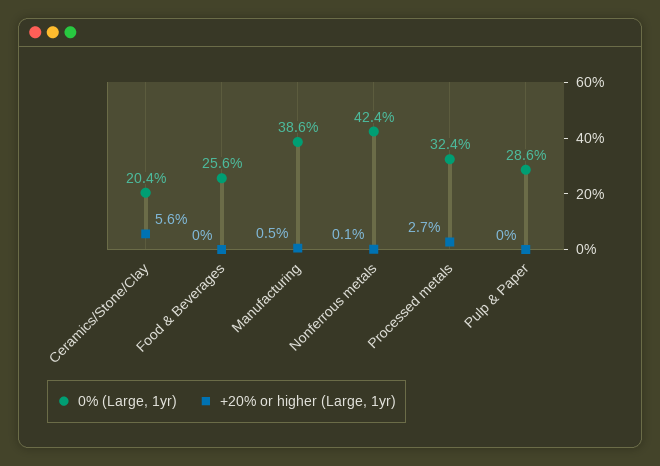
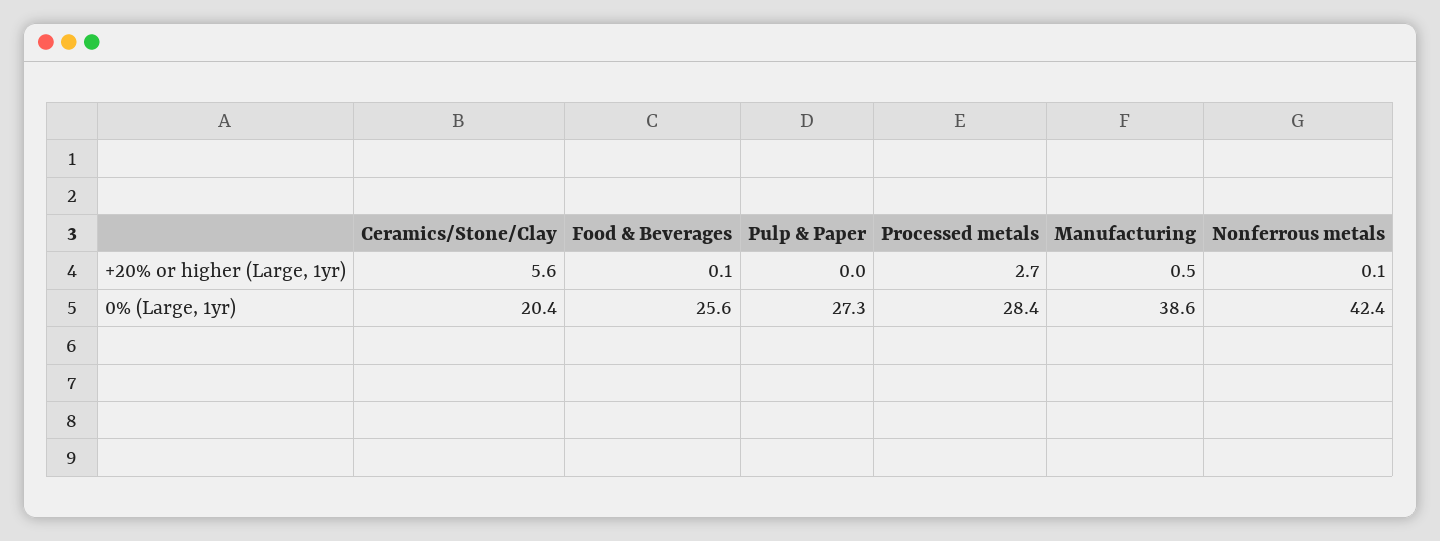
  {
    "0% (Large, 1yr)": {
      "Ceramics/Stone/Clay": 20.4,
      "Food & Beverages": 25.6,
      "Manufacturing": 38.6,
      "Nonferrous metals": 42.4,
-     "Processed metals": 32.4,
+     "Processed metals": 28.4,
-     "Pulp & Paper": 28.6
+     "Pulp & Paper": 27.3
    },
    "+20% or higher (Large, 1yr)": {
      "Ceramics/Stone/Clay": 5.6,
-     "Food & Beverages": 0,
+     "Food & Beverages": 0.1,
      "Manufacturing": 0.5,
      "Nonferrous metals": 0.1,
      "Processed metals": 2.7,
      "Pulp & Paper": 0
    }
  }

